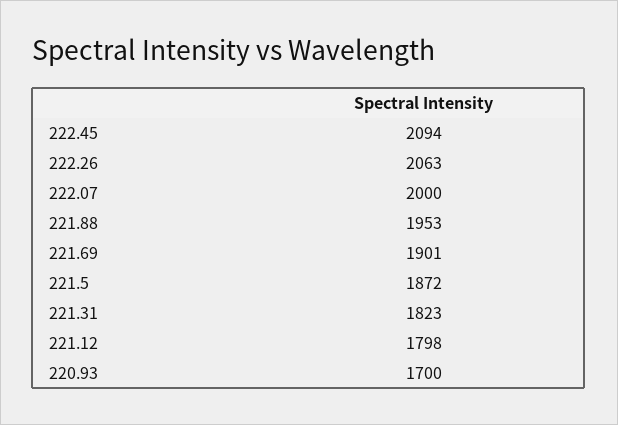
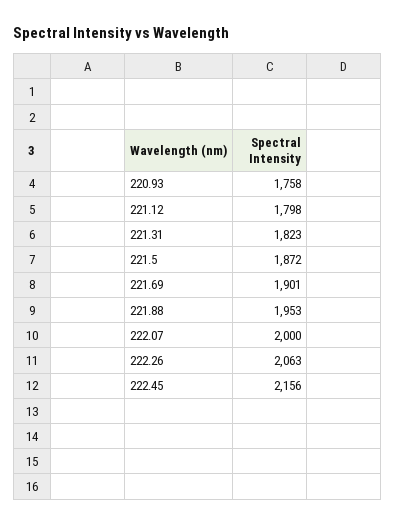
  {
-   "222.45": 2094,
+   "222.45": 2156,
    "222.26": 2063,
    "222.07": 2000,
    "221.88": 1953,
    "221.69": 1901,
    "221.5": 1872,
    "221.31": 1823,
    "221.12": 1798,
-   "220.93": 1700
+   "220.93": 1758
  }

